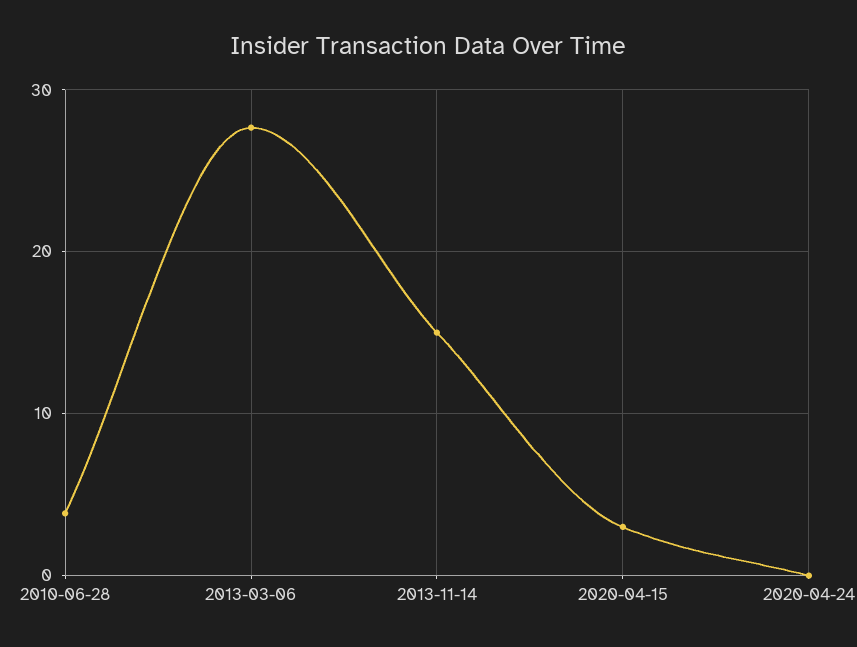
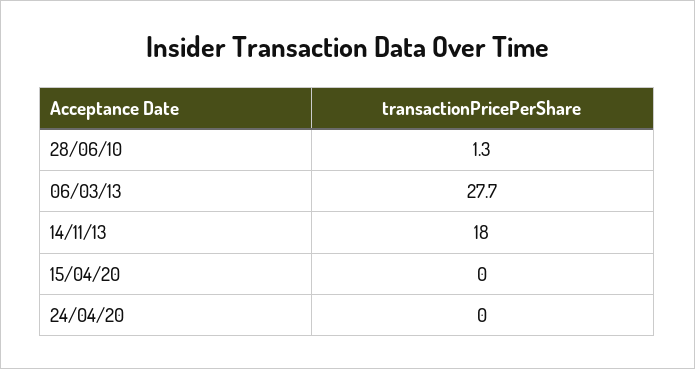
  {
-   "2010-06-28": 4,
+   "2010-06-28": 1.3,
    "2013-03-06": 27.7,
-   "2013-11-14": 15,
+   "2013-11-14": 18,
-   "2020-04-15": 3,
+   "2020-04-15": 0,
    "2020-04-24": 0
  }

